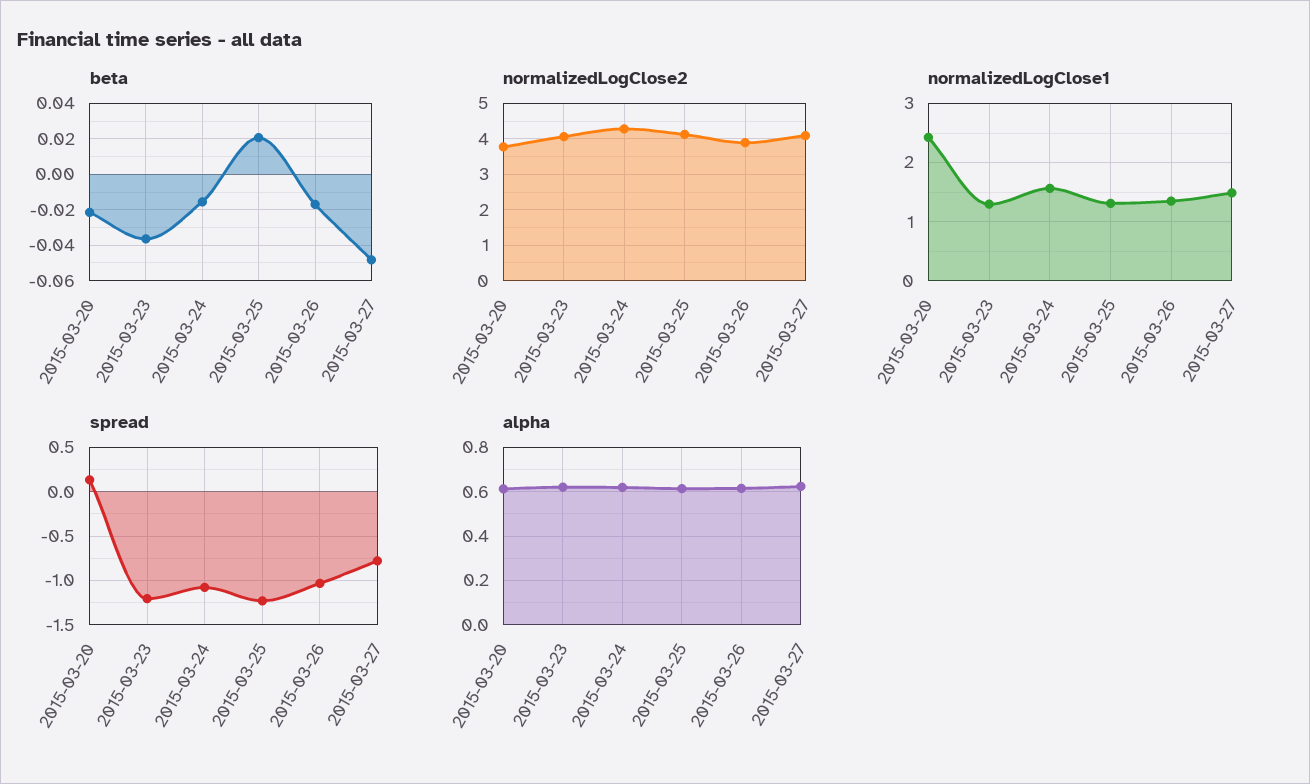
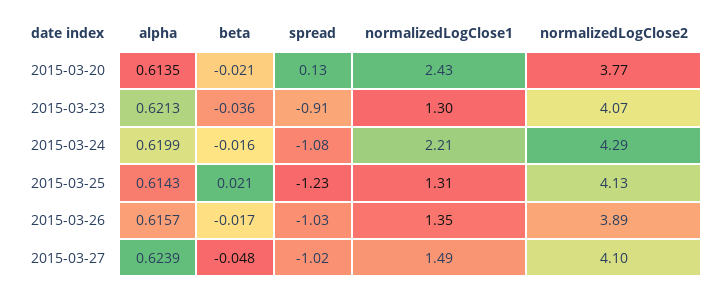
  {
    "beta": {
      "2015-03-20": -0.021,
      "2015-03-23": -0.036,
      "2015-03-24": -0.016,
      "2015-03-25": 0.021,
      "2015-03-26": -0.017,
      "2015-03-27": -0.048
    },
    "normalizedLogClose2": {
      "2015-03-20": 3.77,
      "2015-03-23": 4.07,
      "2015-03-24": 4.29,
      "2015-03-25": 4.13,
      "2015-03-26": 3.89,
      "2015-03-27": 4.1
    },
    "normalizedLogClose1": {
      "2015-03-20": 2.43,
      "2015-03-23": 1.3,
-     "2015-03-24": 1.6,
+     "2015-03-24": 2.21,
      "2015-03-25": 1.31,
      "2015-03-26": 1.35,
      "2015-03-27": 1.49
    },
    "spread": {
      "2015-03-20": 0.13,
-     "2015-03-23": -1.2,
+     "2015-03-23": -0.91,
      "2015-03-24": -1.08,
      "2015-03-25": -1.23,
      "2015-03-26": -1.03,
-     "2015-03-27": -0.8
+     "2015-03-27": -1.02
    },
    "alpha": {
      "2015-03-20": 0.6135,
      "2015-03-23": 0.6213,
      "2015-03-24": 0.6199,
      "2015-03-25": 0.6143,
      "2015-03-26": 0.6157,
      "2015-03-27": 0.6239
    }
  }

